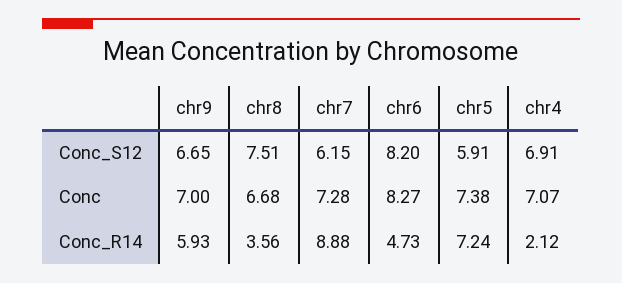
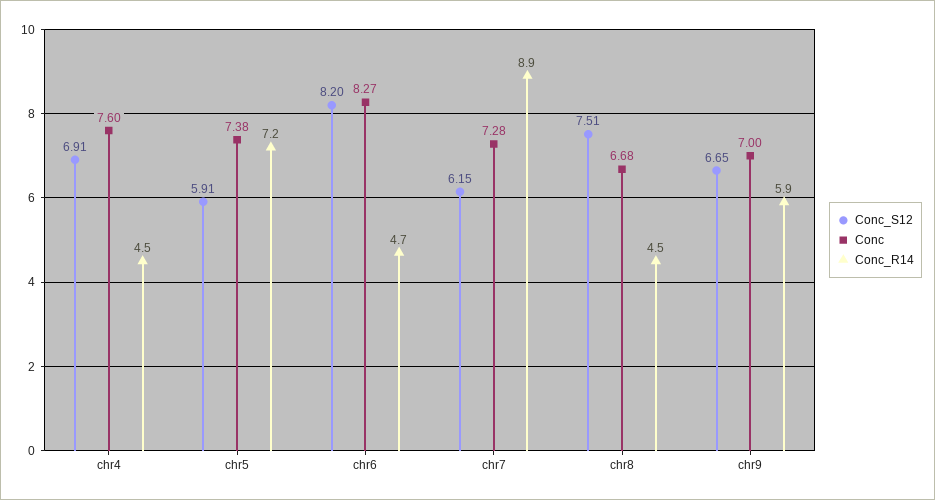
  {
    "Conc_S12": {
      "chr9": 6.65,
      "chr8": 7.51,
      "chr7": 6.15,
      "chr6": 8.2,
      "chr5": 5.91,
      "chr4": 6.91
    },
    "Conc": {
      "chr9": 7,
      "chr8": 6.68,
      "chr7": 7.28,
      "chr6": 8.27,
      "chr5": 7.38,
-     "chr4": 7.07
+     "chr4": 7.6
    },
    "Conc_R14": {
      "chr9": 5.93,
-     "chr8": 3.56,
+     "chr8": 4.5,
      "chr7": 8.88,
      "chr6": 4.73,
      "chr5": 7.24,
-     "chr4": 2.12
+     "chr4": 4.5
    }
  }

